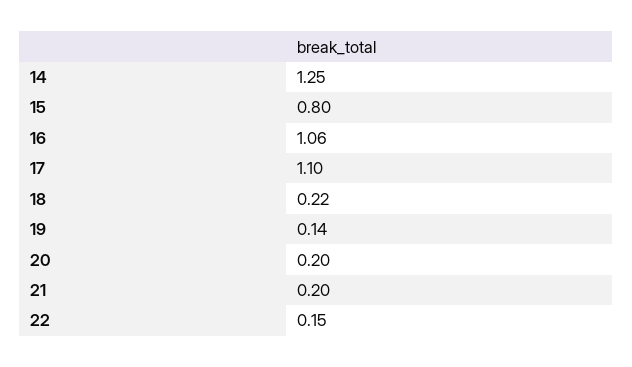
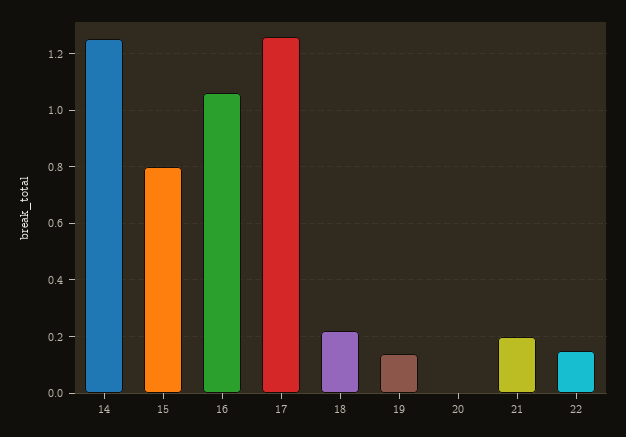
  {
    "14": 1.25,
    "15": 0.8,
    "16": 1.06,
-   "17": 1.1,
+   "17": 1.25,
    "18": 0.22,
    "19": 0.14,
-   "20": 0.2,
+   "20": 0,
    "21": 0.2,
    "22": 0.15
  }

